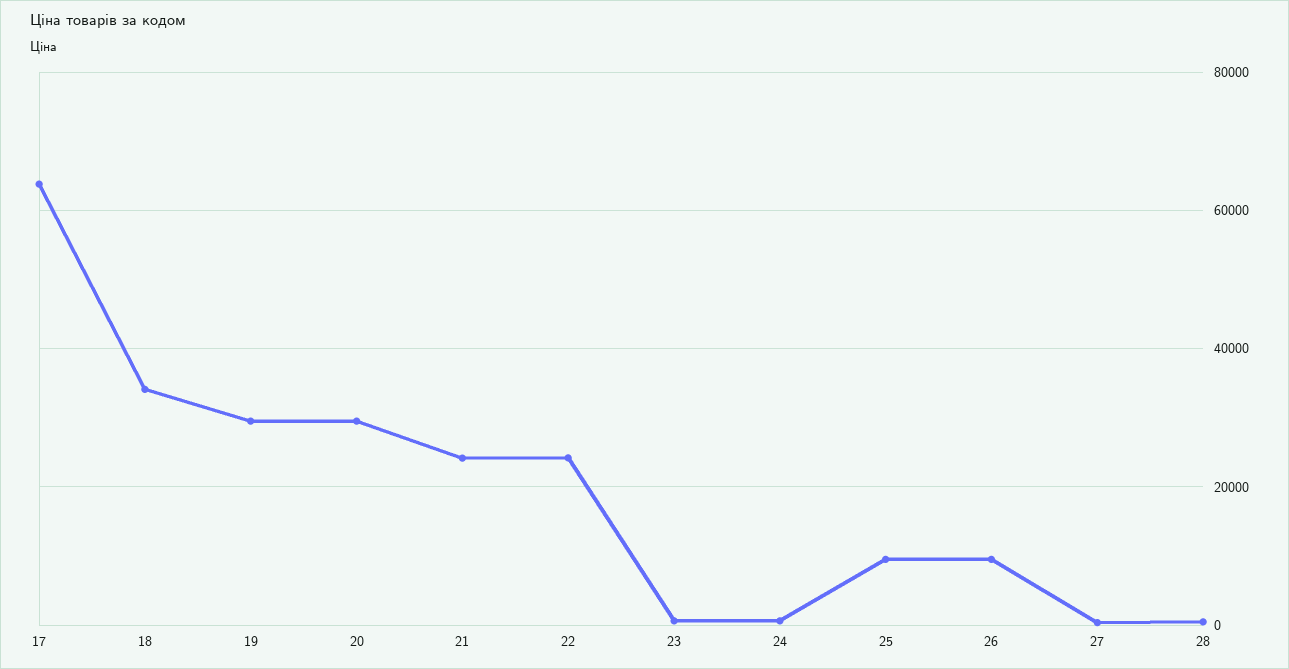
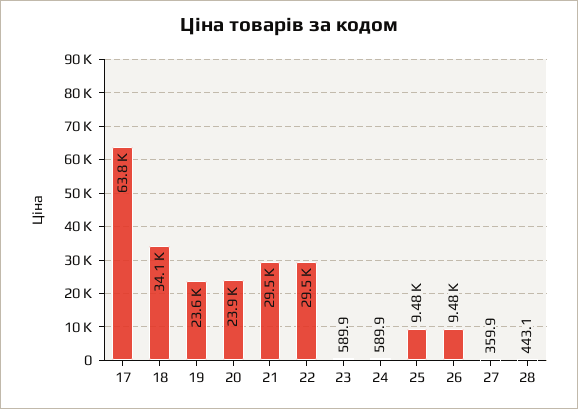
  {
    "17": 63800,
    "18": 34100,
-   "19": 30000,
+   "19": 23600,
-   "20": 30000,
+   "20": 23900,
-   "21": 24000,
+   "21": 29500,
-   "22": 24000,
+   "22": 29500,
    "23": 589.9,
    "24": 589.9,
    "25": 9480,
    "26": 9480,
    "27": 359.9,
    "28": 443.1
  }

